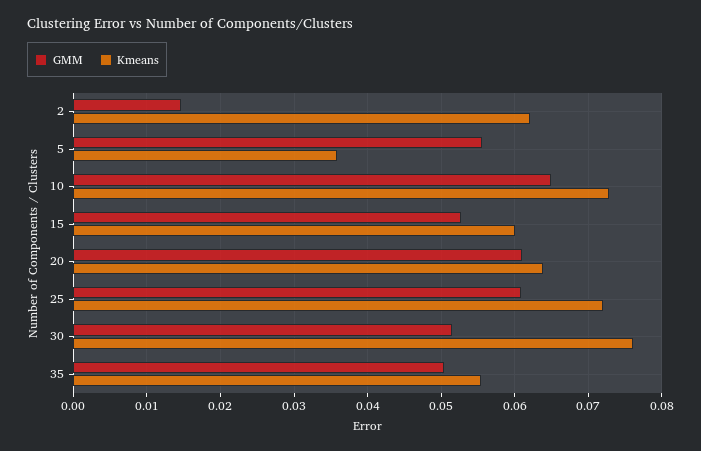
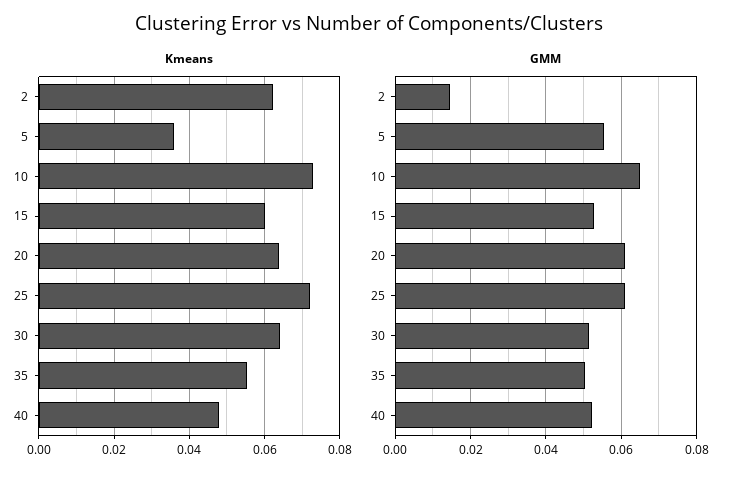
  {
    "GMM": {
      "2": 0.015,
      "5": 0.056,
      "10": 0.065,
      "15": 0.053,
      "20": 0.061,
      "25": 0.061,
      "30": 0.052,
-     "35": 0.05
+     "35": 0.05,
+     "40": 0.052
    },
    "Kmeans": {
      "2": 0.062,
      "5": 0.036,
      "10": 0.073,
      "15": 0.06,
      "20": 0.064,
      "25": 0.072,
-     "30": 0.076,
+     "30": 0.064,
-     "35": 0.055
+     "35": 0.055,
+     "40": 0.048
    }
  }

